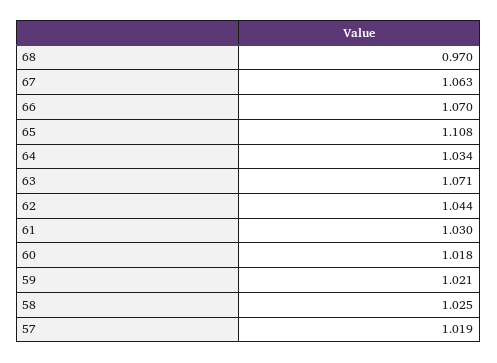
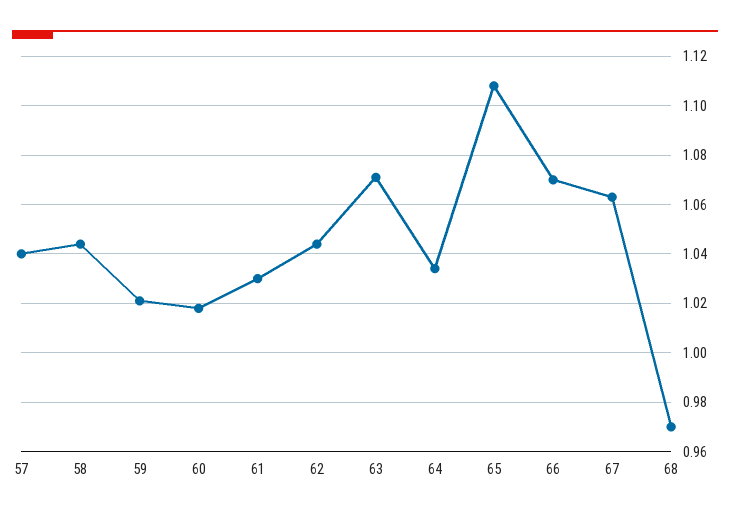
  {
    "68": 0.97,
    "67": 1.063,
    "66": 1.07,
    "65": 1.108,
    "64": 1.034,
    "63": 1.071,
    "62": 1.044,
    "61": 1.03,
    "60": 1.018,
    "59": 1.021,
-   "58": 1.025,
+   "58": 1.045,
-   "57": 1.019
+   "57": 1.04
  }

